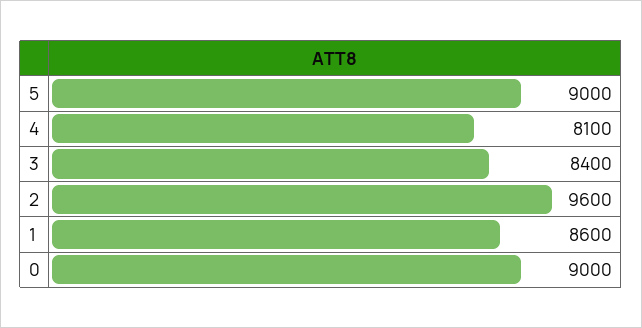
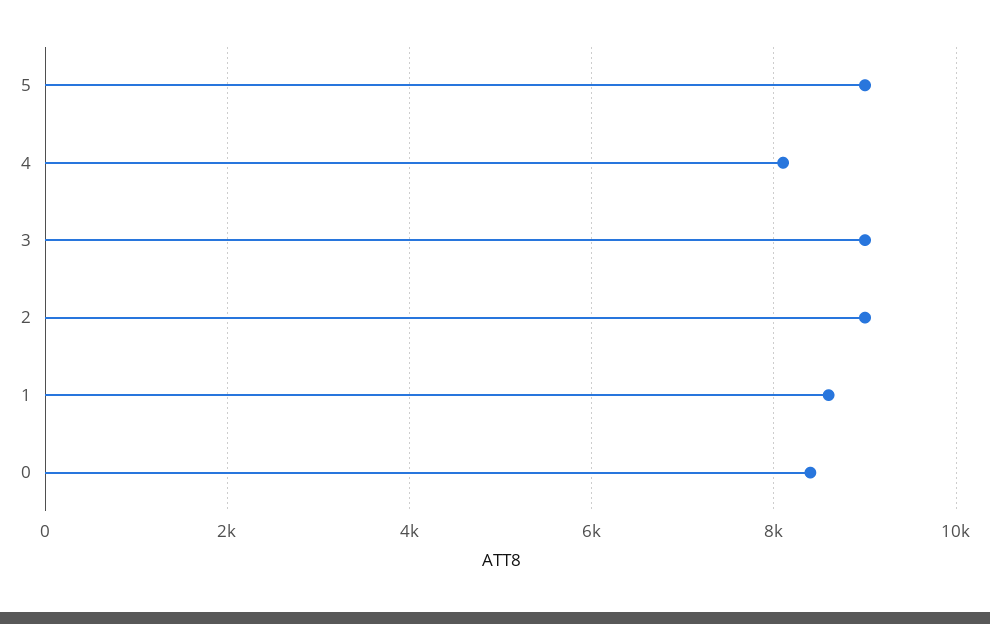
  {
    "5": 9000,
    "4": 8100,
-   "3": 8400,
+   "3": 9000,
-   "2": 9600,
+   "2": 9000,
    "1": 8600,
-   "0": 9000
+   "0": 8400
  }

